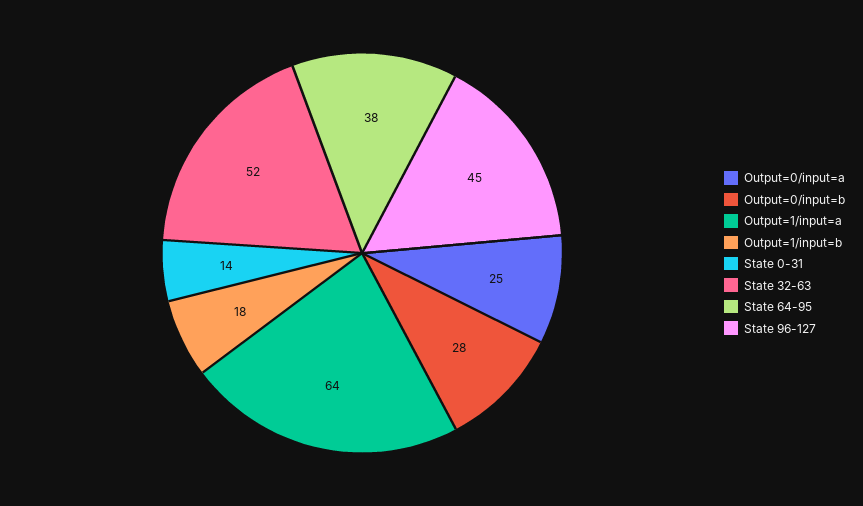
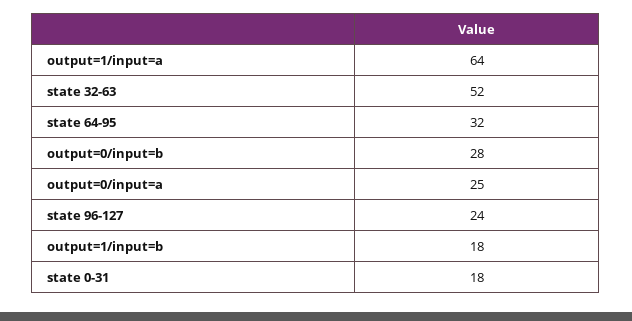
  {
    "Output=0/input=a": 25,
    "Output=0/input=b": 28,
    "Output=1/input=a": 64,
    "Output=1/input=b": 18,
-   "State 0-31": 14,
+   "State 0-31": 18,
    "State 32-63": 52,
-   "State 64-95": 38,
+   "State 64-95": 32,
-   "State 96-127": 45
+   "State 96-127": 24
  }

